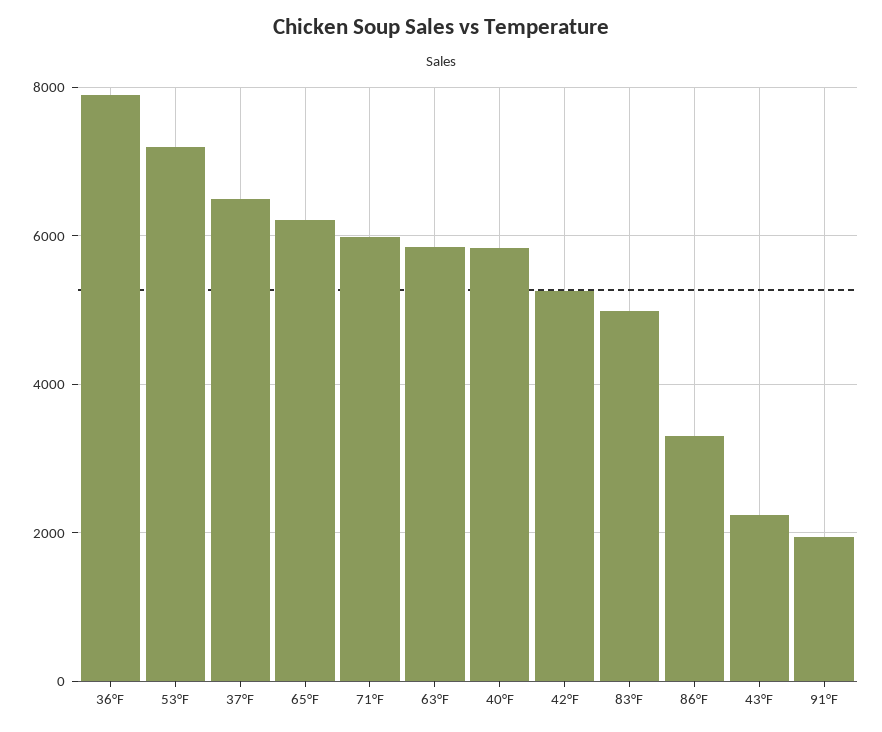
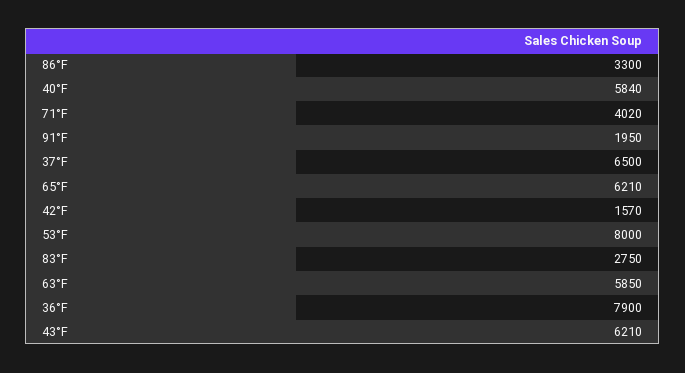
  {
    "36°F": 7900,
-   "53°F": 7200,
+   "53°F": 8000,
    "37°F": 6500,
    "65°F": 6210,
-   "71°F": 6000,
+   "71°F": 4020,
    "63°F": 5850,
    "40°F": 5840,
-   "42°F": 5200,
+   "42°F": 1570,
-   "83°F": 5000,
+   "83°F": 2750,
    "86°F": 3300,
-   "43°F": 2200,
+   "43°F": 6210,
    "91°F": 1950
  }

